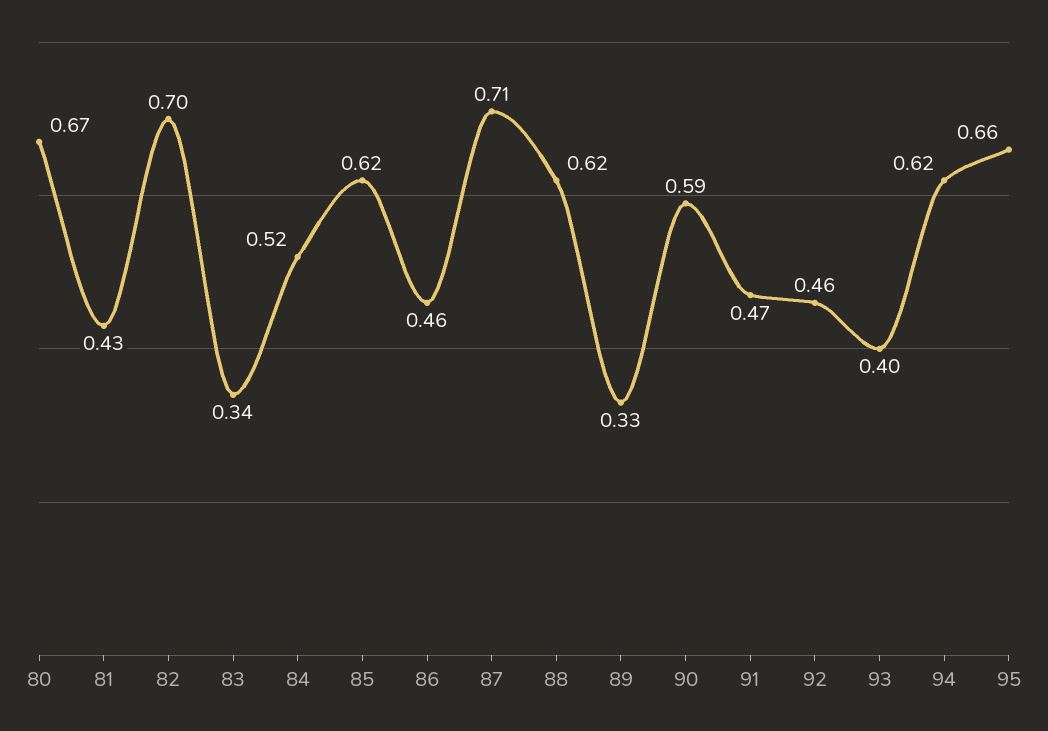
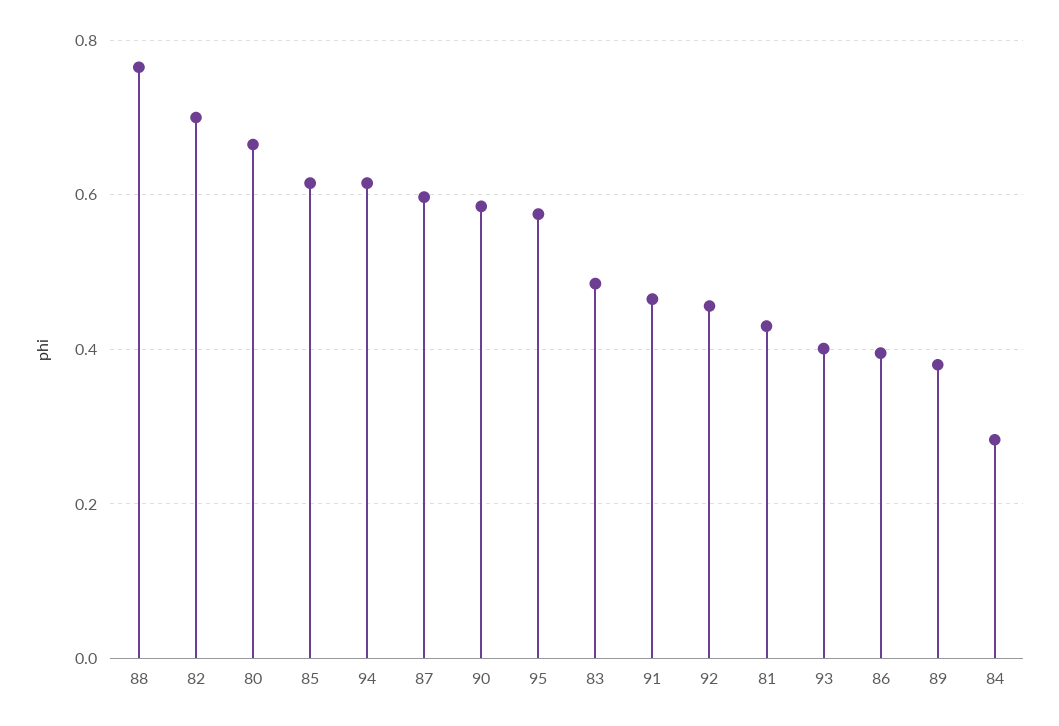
  {
    "80": 0.67,
    "81": 0.43,
    "82": 0.7,
-   "83": 0.34,
+   "83": 0.48,
-   "84": 0.52,
+   "84": 0.28,
    "85": 0.62,
-   "86": 0.46,
+   "86": 0.4,
-   "87": 0.71,
+   "87": 0.6,
-   "88": 0.62,
+   "88": 0.76,
-   "89": 0.33,
+   "89": 0.38,
    "90": 0.59,
    "91": 0.47,
    "92": 0.46,
    "93": 0.4,
    "94": 0.62,
-   "95": 0.66
+   "95": 0.58
  }

